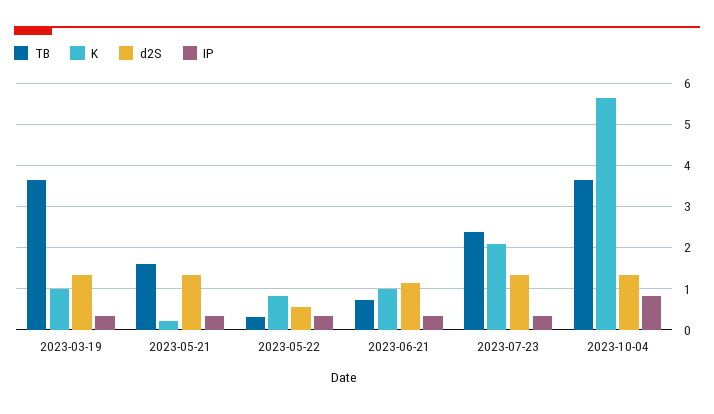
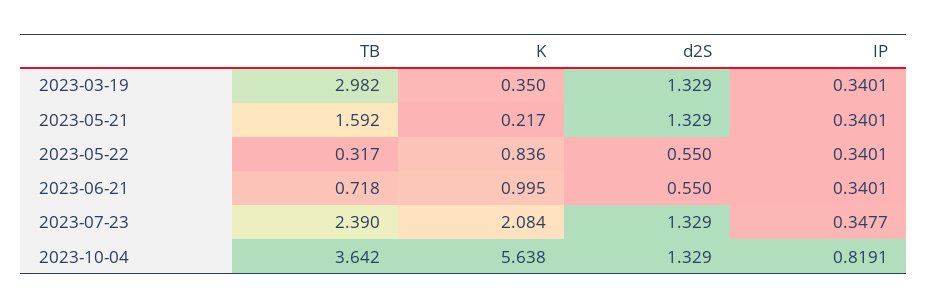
  {
    "TB": {
-     "2023-03-19": 3.6,
+     "2023-03-19": 2.982,
      "2023-05-21": 1.592,
      "2023-05-22": 0.317,
      "2023-06-21": 0.718,
      "2023-07-23": 2.39,
      "2023-10-04": 3.642
    },
    "K": {
-     "2023-03-19": 1,
+     "2023-03-19": 0.35,
      "2023-05-21": 0.217,
      "2023-05-22": 0.836,
      "2023-06-21": 0.995,
      "2023-07-23": 2.084,
      "2023-10-04": 5.638
    },
    "d2S": {
      "2023-03-19": 1.329,
      "2023-05-21": 1.329,
      "2023-05-22": 0.55,
-     "2023-06-21": 1.2,
+     "2023-06-21": 0.55,
      "2023-07-23": 1.329,
      "2023-10-04": 1.329
    },
    "IP": {
      "2023-03-19": 0.3401,
      "2023-05-21": 0.3401,
      "2023-05-22": 0.3401,
      "2023-06-21": 0.3401,
      "2023-07-23": 0.3477,
      "2023-10-04": 0.8191
    }
  }

